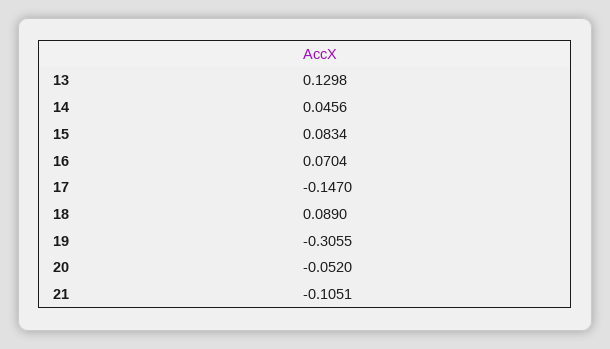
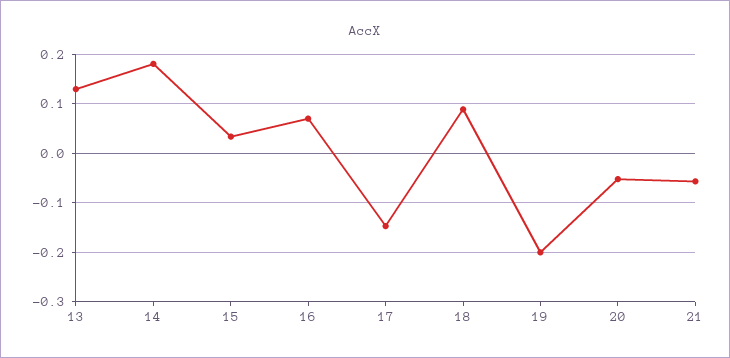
  {
    "13": 0.1298,
-   "14": 0.0456,
+   "14": 0.18,
-   "15": 0.0834,
+   "15": 0.04,
    "16": 0.0704,
    "17": -0.147,
    "18": 0.089,
-   "19": -0.3055,
+   "19": -0.2,
    "20": -0.052,
-   "21": -0.1051
+   "21": -0.06
  }

